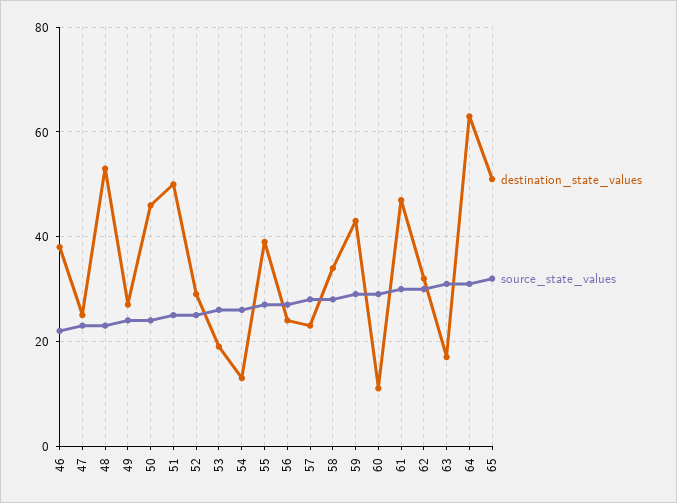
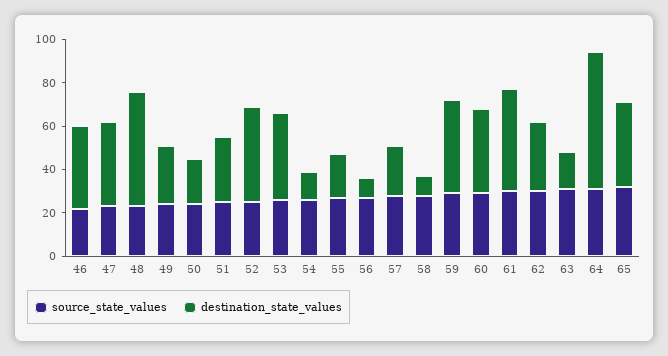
  {
    "destination_state_values": {
      "46": 40,
-     "47": 25,
+     "47": 40,
      "48": 55,
      "49": 25,
-     "50": 45,
+     "50": 20,
-     "51": 50,
+     "51": 30,
-     "52": 30,
+     "52": 45,
-     "53": 20,
+     "53": 40,
      "54": 15,
-     "55": 40,
+     "55": 20,
-     "56": 25,
+     "56": 10,
      "57": 25,
-     "58": 35,
+     "58": 10,
      "59": 45,
-     "60": 10,
+     "60": 40,
      "61": 45,
      "62": 30,
      "63": 15,
      "64": 65,
-     "65": 50
+     "65": 40
    },
    "source_state_values": {
      "46": 20,
      "47": 25,
      "48": 25,
      "49": 25,
      "50": 25,
      "51": 25,
      "52": 25,
      "53": 25,
      "54": 25,
      "55": 25,
      "56": 25,
      "57": 30,
      "58": 30,
      "59": 30,
      "60": 30,
      "61": 30,
      "62": 30,
      "63": 30,
      "64": 30,
      "65": 30
    }
  }

